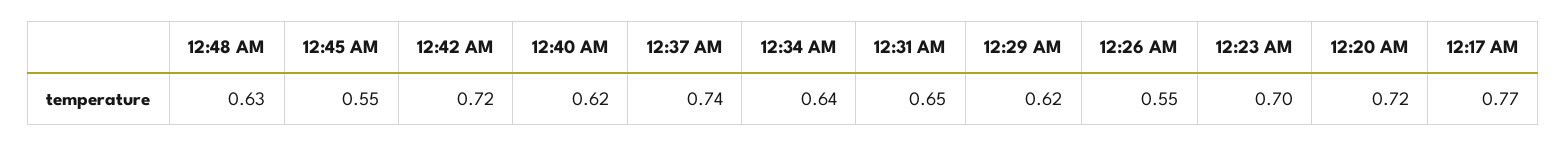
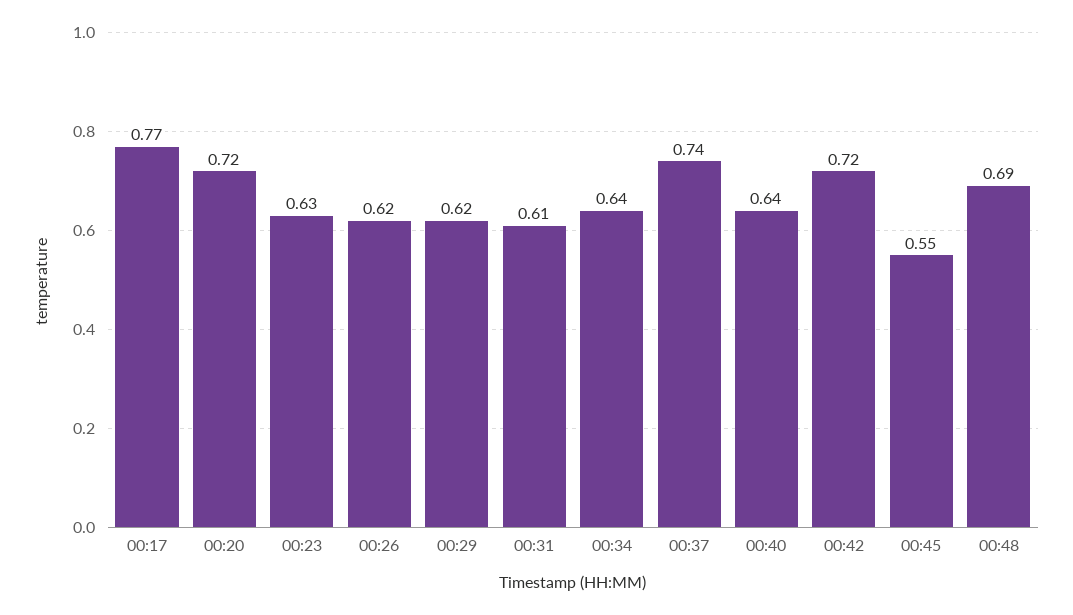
  {
-   "12:48 AM": 0.63,
+   "12:48 AM": 0.69,
    "12:45 AM": 0.55,
    "12:42 AM": 0.72,
-   "12:40 AM": 0.62,
+   "12:40 AM": 0.64,
    "12:37 AM": 0.74,
    "12:34 AM": 0.64,
-   "12:31 AM": 0.65,
+   "12:31 AM": 0.61,
    "12:29 AM": 0.62,
-   "12:26 AM": 0.55,
+   "12:26 AM": 0.62,
-   "12:23 AM": 0.7,
+   "12:23 AM": 0.63,
    "12:20 AM": 0.72,
    "12:17 AM": 0.77
  }

